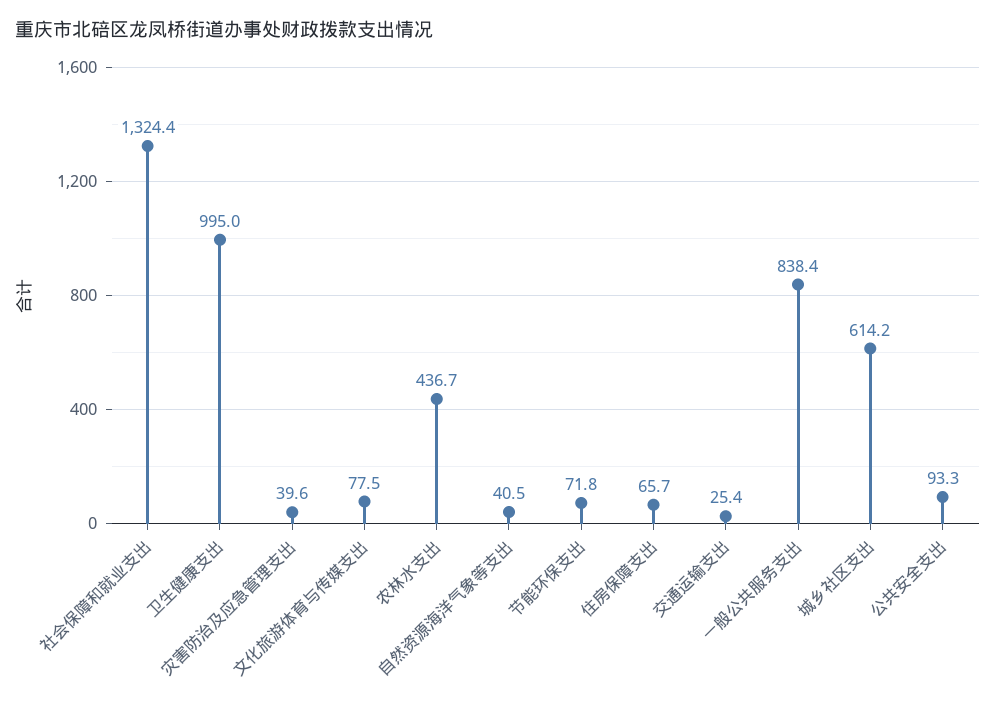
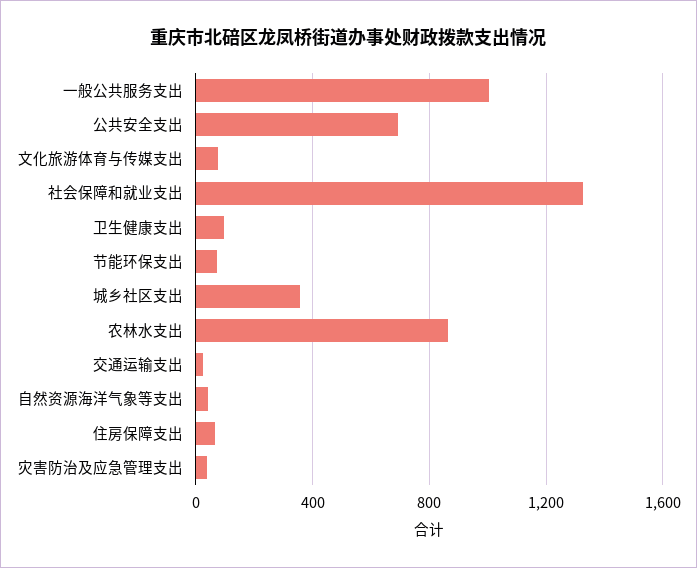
  {
    "社会保障和就业支出": 1324.4,
-   "卫生健康支出": 995,
+   "卫生健康支出": 100,
    "灾害防治及应急管理支出": 39.6,
    "文化旅游体育与传媒支出": 77.5,
-   "农林水支出": 436.7,
+   "农林水支出": 850,
    "自然资源海洋气象等支出": 40.5,
    "节能环保支出": 71.8,
    "住房保障支出": 65.7,
    "交通运输支出": 25.4,
-   "一般公共服务支出": 838.4,
+   "一般公共服务支出": 1000,
-   "城乡社区支出": 614.2,
+   "城乡社区支出": 350,
-   "公共安全支出": 93.3
+   "公共安全支出": 700
  }

